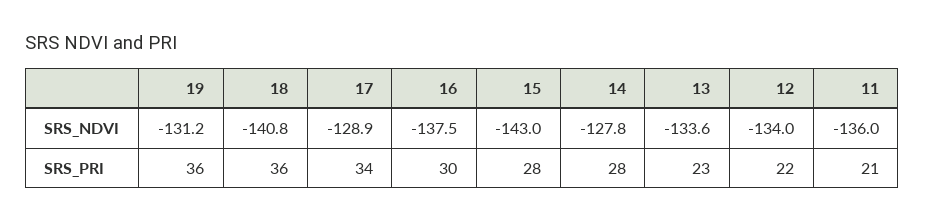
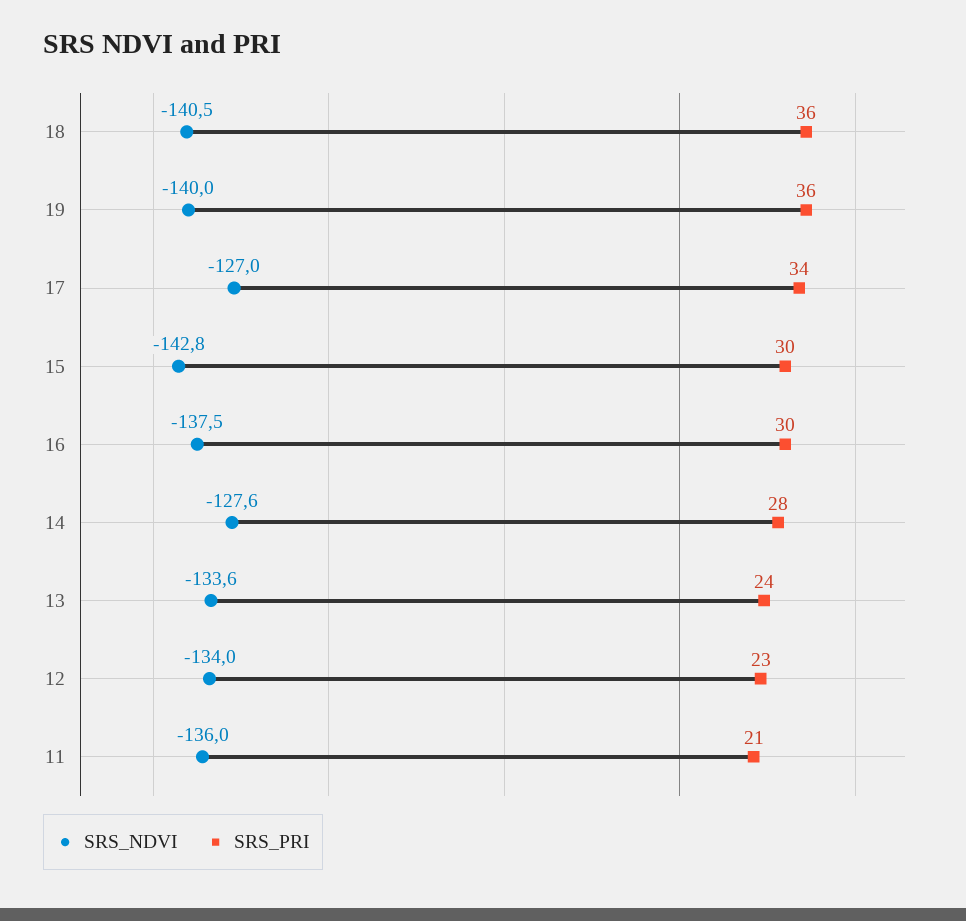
  {
    "SRS_NDVI": {
-     "19": -131.2,
+     "19": -140,
-     "18": -140.8,
+     "18": -140.5,
-     "17": -128.9,
+     "17": -127,
      "16": -137.5,
-     "15": -143,
+     "15": -142.8,
-     "14": -127.8,
+     "14": -127.6,
      "13": -133.6,
      "12": -134,
      "11": -136
    },
    "SRS_PRI": {
      "19": 36,
      "18": 36,
      "17": 34,
      "16": 30,
-     "15": 28,
+     "15": 30,
      "14": 28,
-     "13": 23,
+     "13": 24,
-     "12": 22,
+     "12": 23,
      "11": 21
    }
  }

